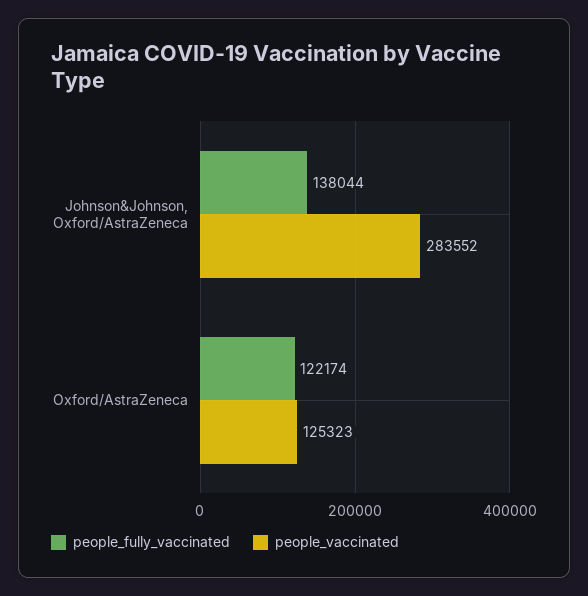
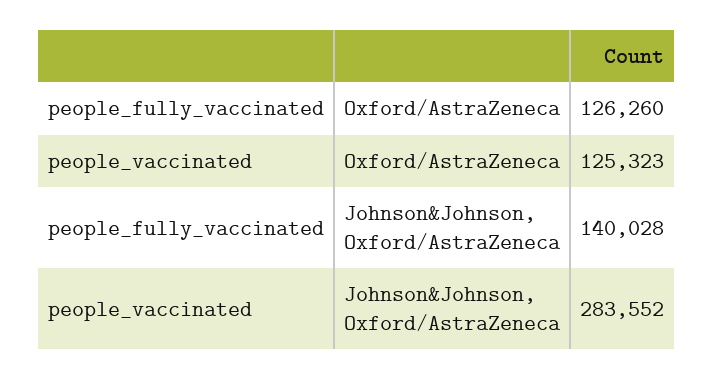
  {
    "people_fully_vaccinated": {
-     "Johnson&Johnson, Oxford/AstraZeneca": 138044,
+     "Johnson&Johnson, Oxford/AstraZeneca": 140028,
-     "Oxford/AstraZeneca": 122174
+     "Oxford/AstraZeneca": 126260
    },
    "people_vaccinated": {
      "Johnson&Johnson, Oxford/AstraZeneca": 283552,
      "Oxford/AstraZeneca": 125323
    }
  }

